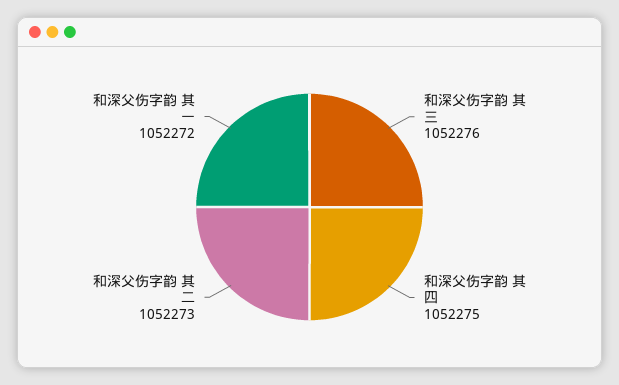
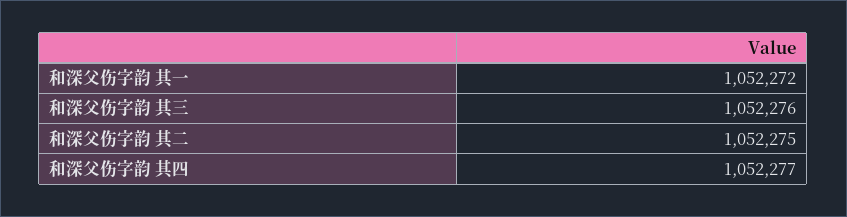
  {
    "和深父伤字韵 其三": 1052276,
-   "和深父伤字韵 其四": 1052275,
+   "和深父伤字韵 其四": 1052277,
-   "和深父伤字韵 其二": 1052273,
+   "和深父伤字韵 其二": 1052275,
    "和深父伤字韵 其一": 1052272
  }

